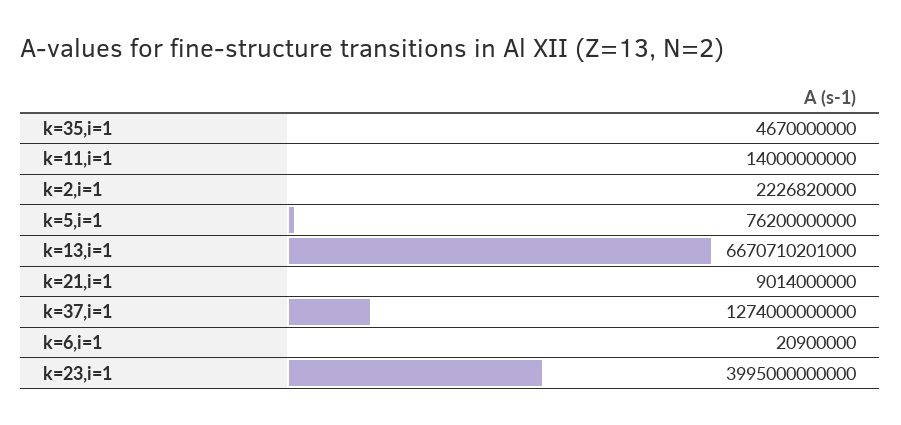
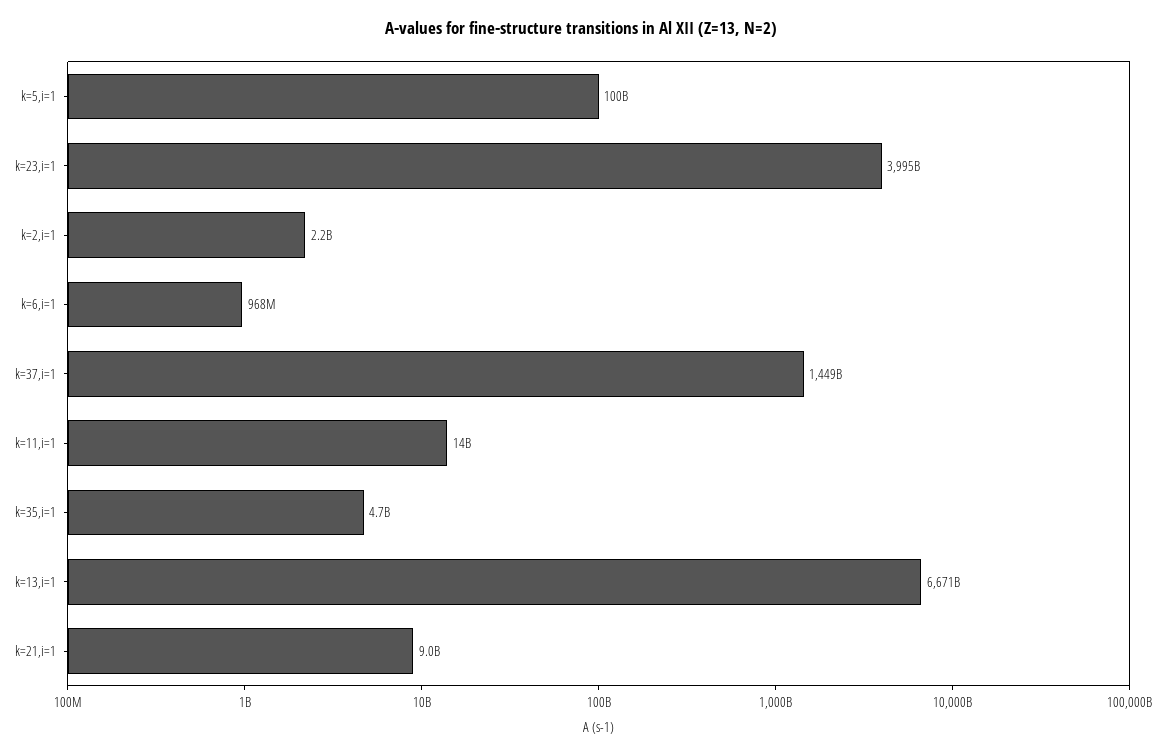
  {
    "k=35,i=1": 4670000000,
    "k=11,i=1": 14000000000,
    "k=2,i=1": 2226820000,
-   "k=5,i=1": 76200000000,
+   "k=5,i=1": 100000000000,
    "k=13,i=1": 6670710201000,
    "k=21,i=1": 9014000000,
-   "k=37,i=1": 1274000000000,
+   "k=37,i=1": 1449000000000,
-   "k=6,i=1": 20900000,
+   "k=6,i=1": 968000000,
    "k=23,i=1": 3995000000000
  }

